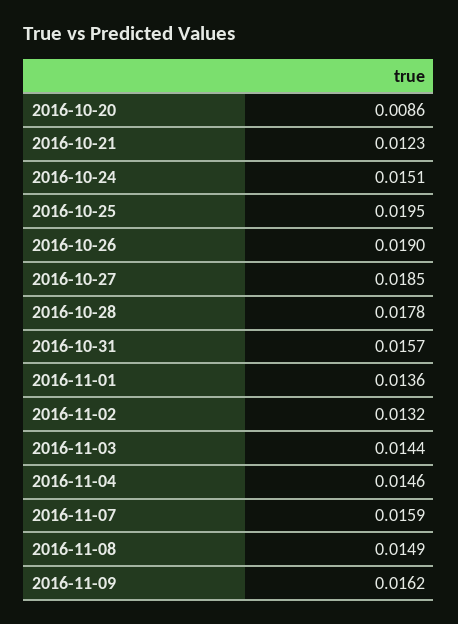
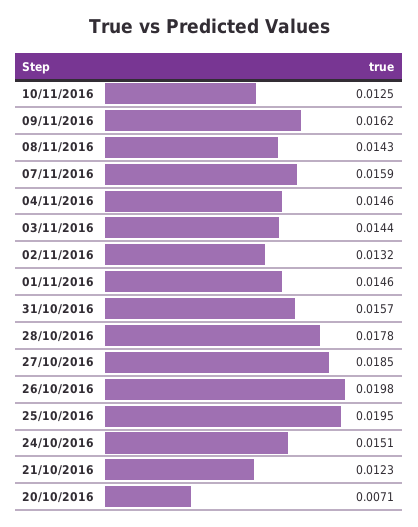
  {
-   "2016-10-20": 0.0086,
+   "2016-10-20": 0.0071,
    "2016-10-21": 0.0123,
    "2016-10-24": 0.0151,
    "2016-10-25": 0.0195,
-   "2016-10-26": 0.019,
+   "2016-10-26": 0.0198,
    "2016-10-27": 0.0185,
    "2016-10-28": 0.0178,
    "2016-10-31": 0.0157,
-   "2016-11-01": 0.0136,
+   "2016-11-01": 0.0146,
    "2016-11-02": 0.0132,
    "2016-11-03": 0.0144,
    "2016-11-04": 0.0146,
    "2016-11-07": 0.0159,
-   "2016-11-08": 0.0149,
+   "2016-11-08": 0.0143,
-   "2016-11-09": 0.0162
+   "2016-11-09": 0.0162,
+   "10/11/2016": 0.0125
  }

